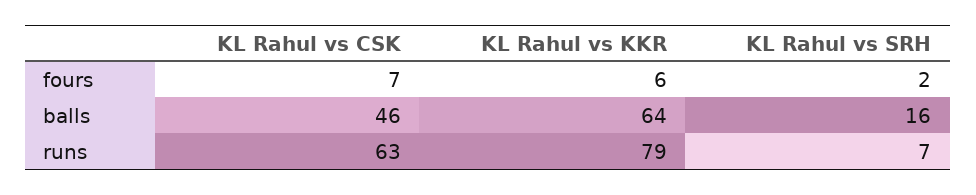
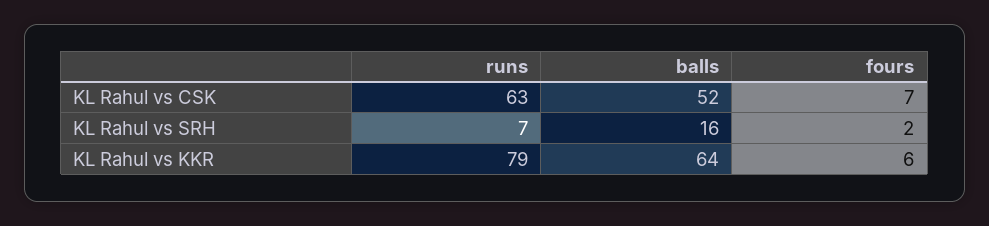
  {
    "KL Rahul vs CSK": {
      "fours": 7,
-     "balls": 46,
+     "balls": 52,
      "runs": 63
    },
    "KL Rahul vs KKR": {
      "fours": 6,
      "balls": 64,
      "runs": 79
    },
    "KL Rahul vs SRH": {
      "fours": 2,
      "balls": 16,
      "runs": 7
    }
  }

